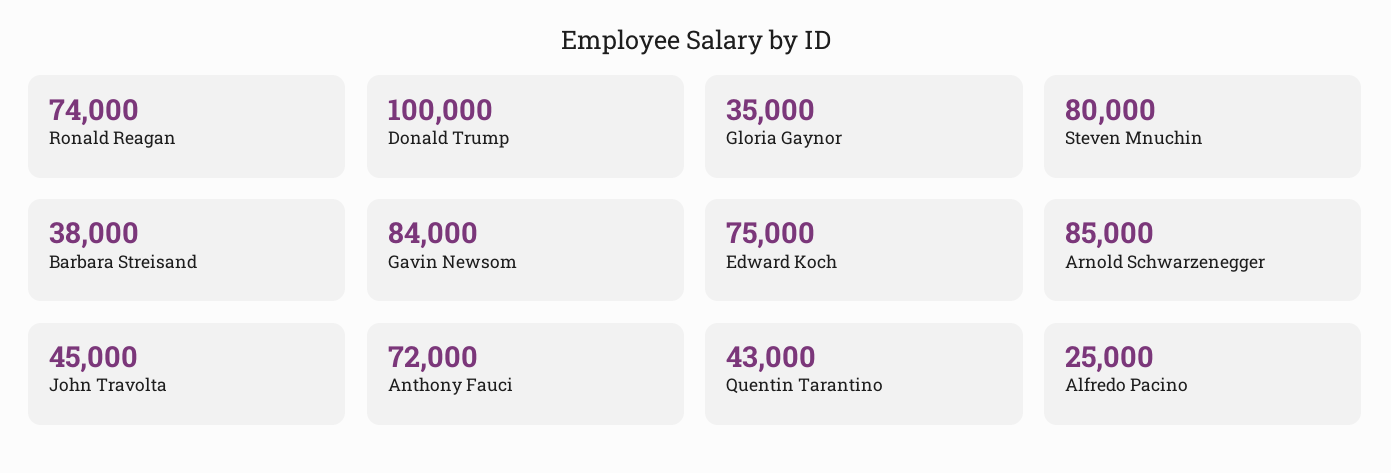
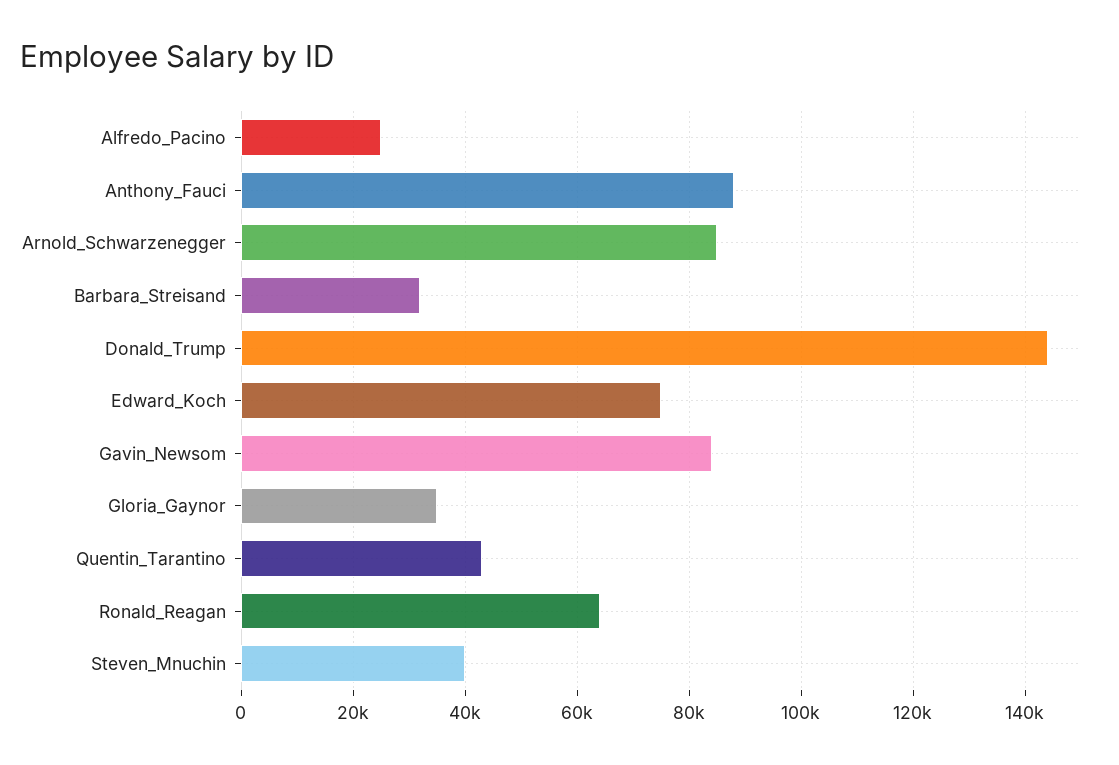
  {
-   "Ronald Reagan": 74000,
+   "Ronald Reagan": 64000,
-   "Donald Trump": 100000,
+   "Donald Trump": 144000,
    "Gloria Gaynor": 35000,
-   "Steven Mnuchin": 80000,
+   "Steven Mnuchin": 40000,
-   "Barbara Streisand": 38000,
+   "Barbara Streisand": 32000,
    "Gavin Newsom": 84000,
    "Edward Koch": 75000,
    "Arnold Schwarzenegger": 85000,
-   "John Travolta": 45000,
-   "Anthony Fauci": 72000,
+   "Anthony Fauci": 88000,
    "Quentin Tarantino": 43000,
    "Alfredo Pacino": 25000
  }

